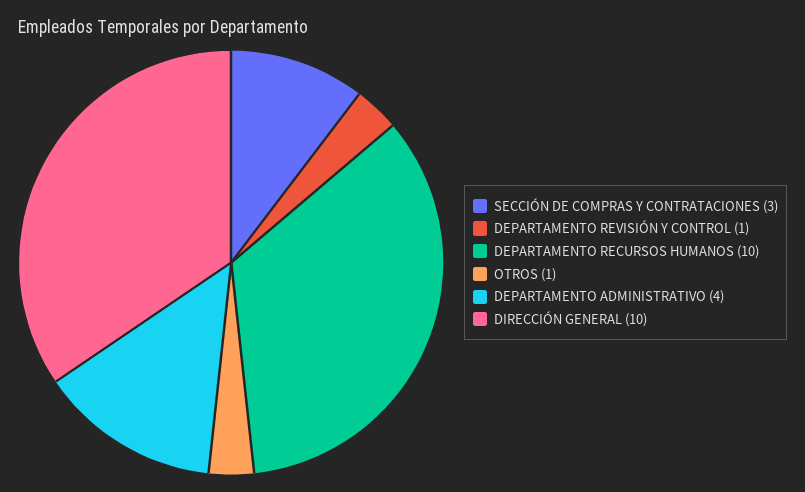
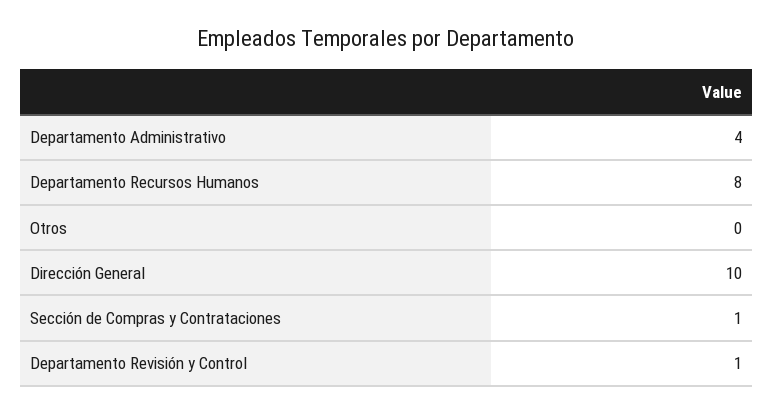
  {
-   "SECCIÓN DE COMPRAS Y CONTRATACIONES": 3,
+   "SECCIÓN DE COMPRAS Y CONTRATACIONES": 1,
    "DEPARTAMENTO REVISIÓN Y CONTROL": 1,
-   "DEPARTAMENTO RECURSOS HUMANOS": 10,
+   "DEPARTAMENTO RECURSOS HUMANOS": 8,
-   "OTROS": 1,
+   "OTROS": 0,
    "DEPARTAMENTO ADMINISTRATIVO": 4,
    "DIRECCIÓN GENERAL": 10
  }

